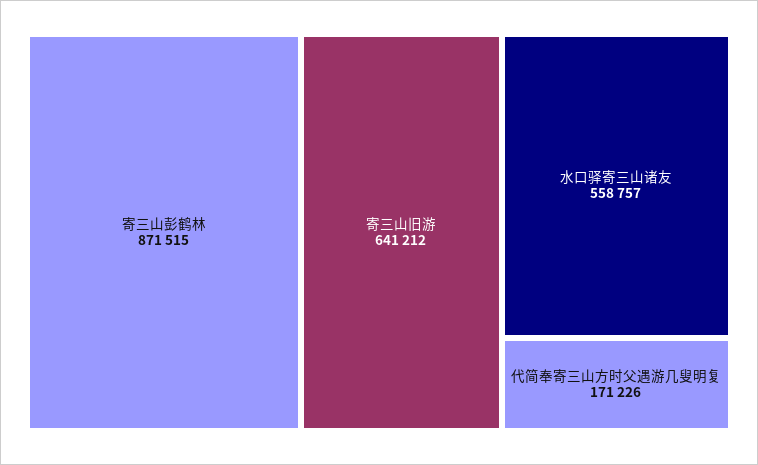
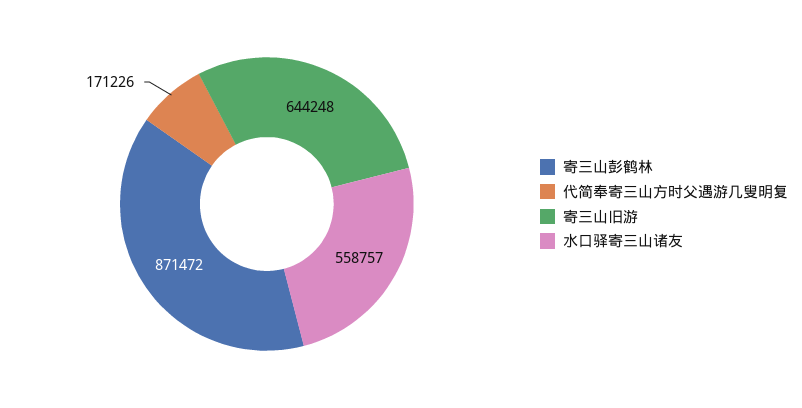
  {
-   "寄三山彭鹤林": 871515,
+   "寄三山彭鹤林": 871472,
-   "寄三山旧游": 641212,
+   "寄三山旧游": 644248,
    "水口驿寄三山诸友": 558757,
    "代简奉寄三山方时父遇游几叟明复": 171226
  }

